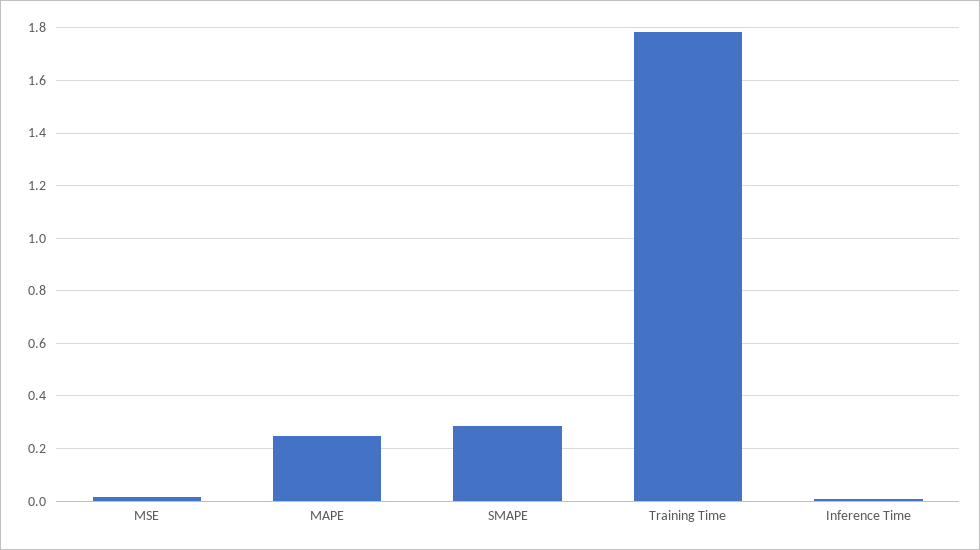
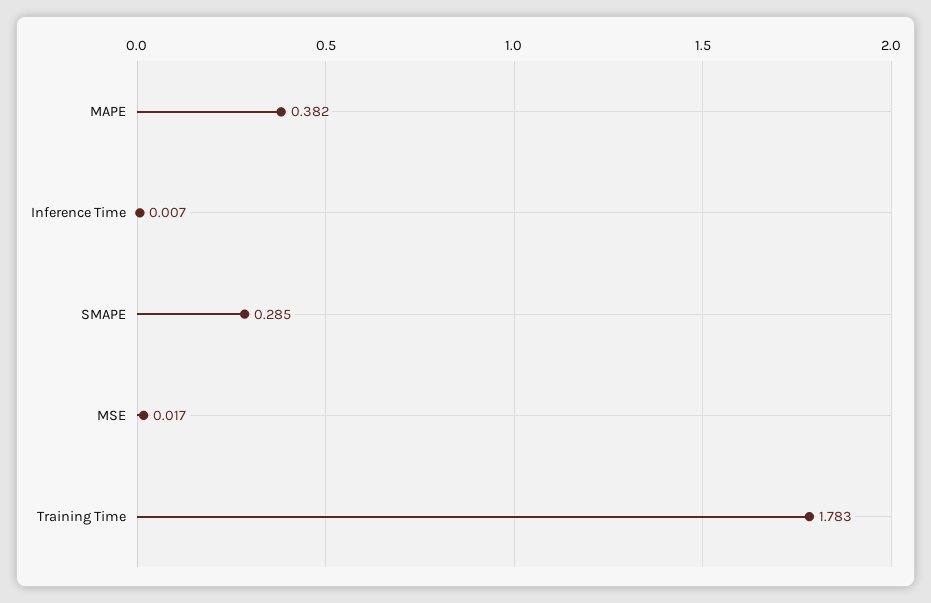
  {
    "MSE": 0.017,
-   "MAPE": 0.25,
+   "MAPE": 0.382,
    "SMAPE": 0.285,
    "Training Time": 1.783,
    "Inference Time": 0.007
  }

